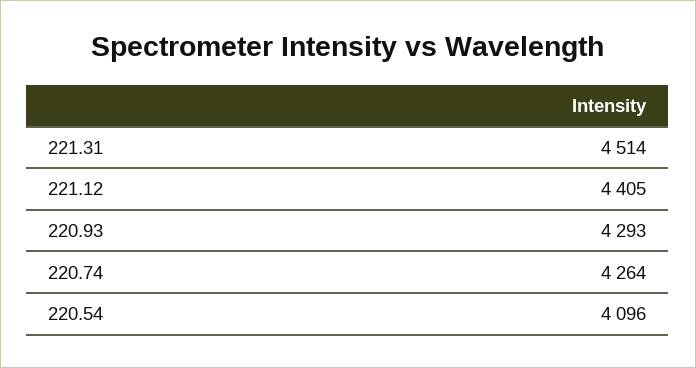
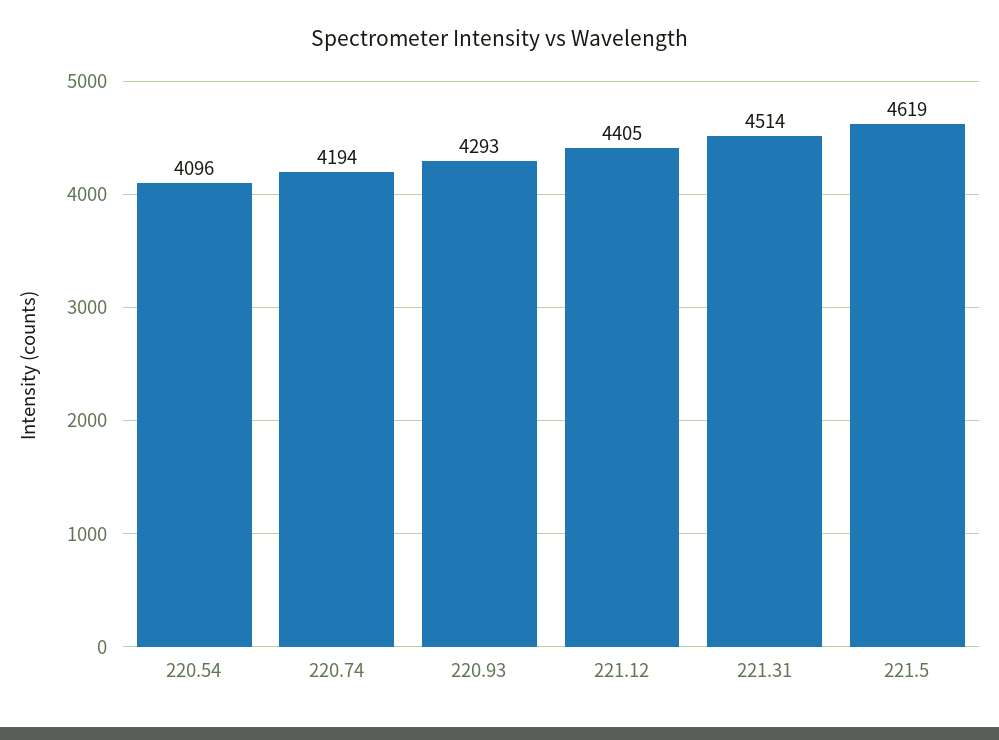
  {
    "221.31": 4514,
    "221.12": 4405,
    "220.93": 4293,
-   "220.74": 4264,
+   "220.74": 4194,
-   "220.54": 4096
+   "220.54": 4096,
+   "221.5": 4619
  }

